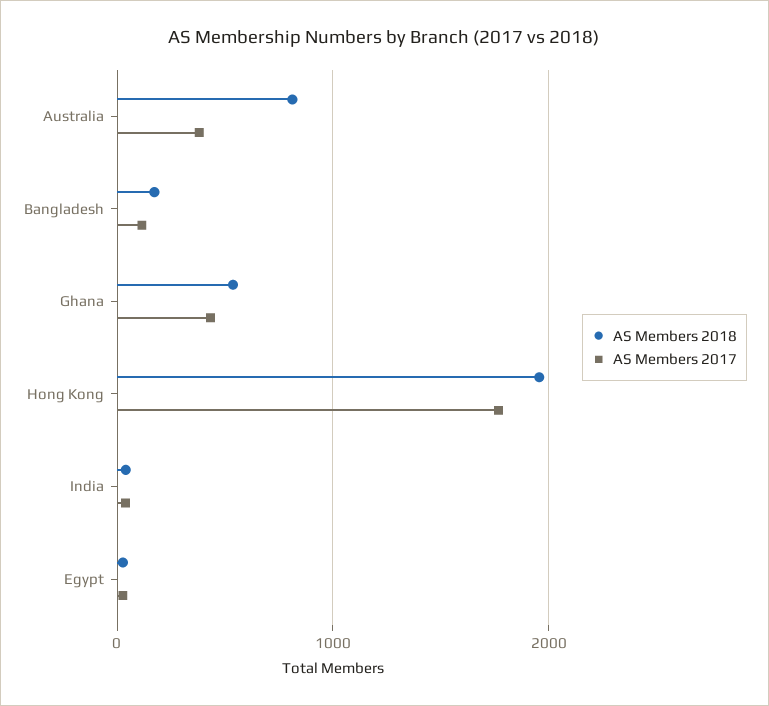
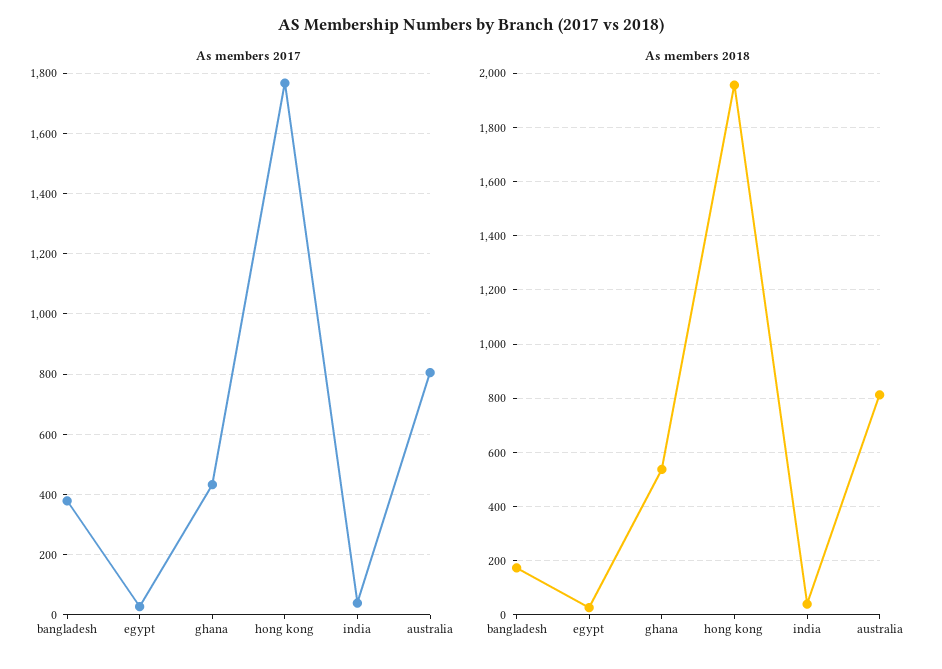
  {
    "AS Members 2018": {
      "Australia": 800,
      "Bangladesh": 175,
      "Ghana": 525,
      "Hong Kong": 1950,
      "India": 50,
      "Egypt": 25
    },
    "AS Members 2017": {
-     "Australia": 400,
+     "Australia": 800,
-     "Bangladesh": 100,
+     "Bangladesh": 380,
      "Ghana": 440,
      "Hong Kong": 1760,
      "India": 40,
      "Egypt": 20
    }
  }

